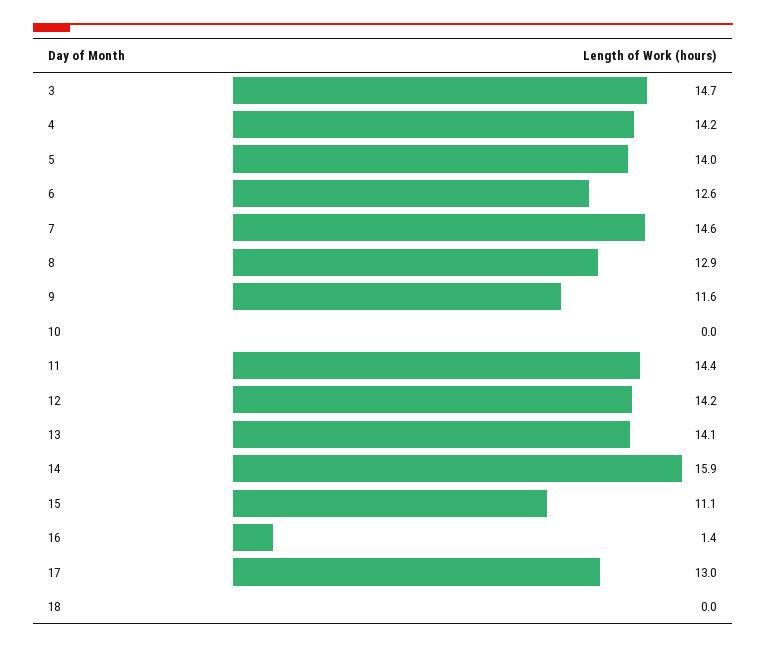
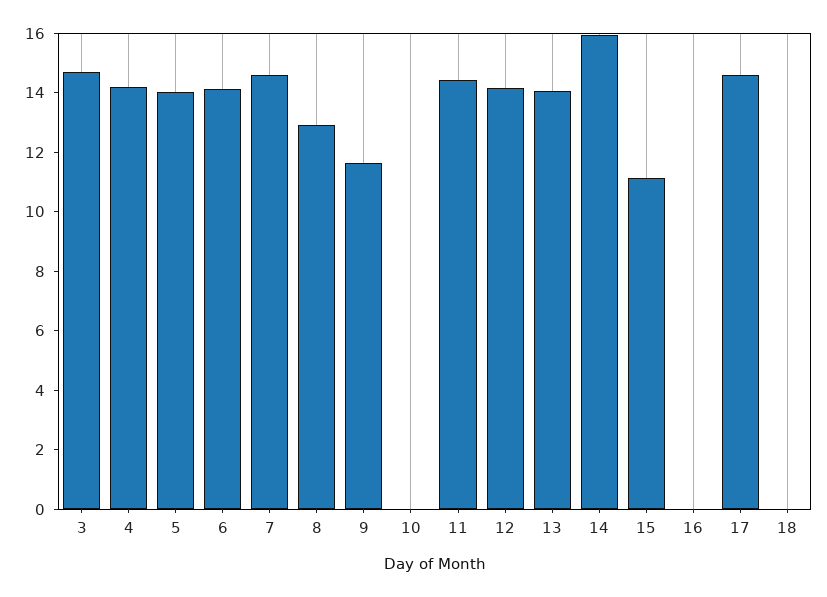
  {
    "3": 14.7,
    "4": 14.2,
    "5": 14,
-   "6": 12.6,
+   "6": 14,
    "7": 14.6,
    "8": 12.9,
    "9": 11.6,
    "10": 0,
    "11": 14.4,
    "12": 14.2,
    "13": 14.1,
    "14": 15.9,
    "15": 11.1,
-   "16": 1.4,
+   "16": 0,
-   "17": 13,
+   "17": 14.5,
    "18": 0
  }

